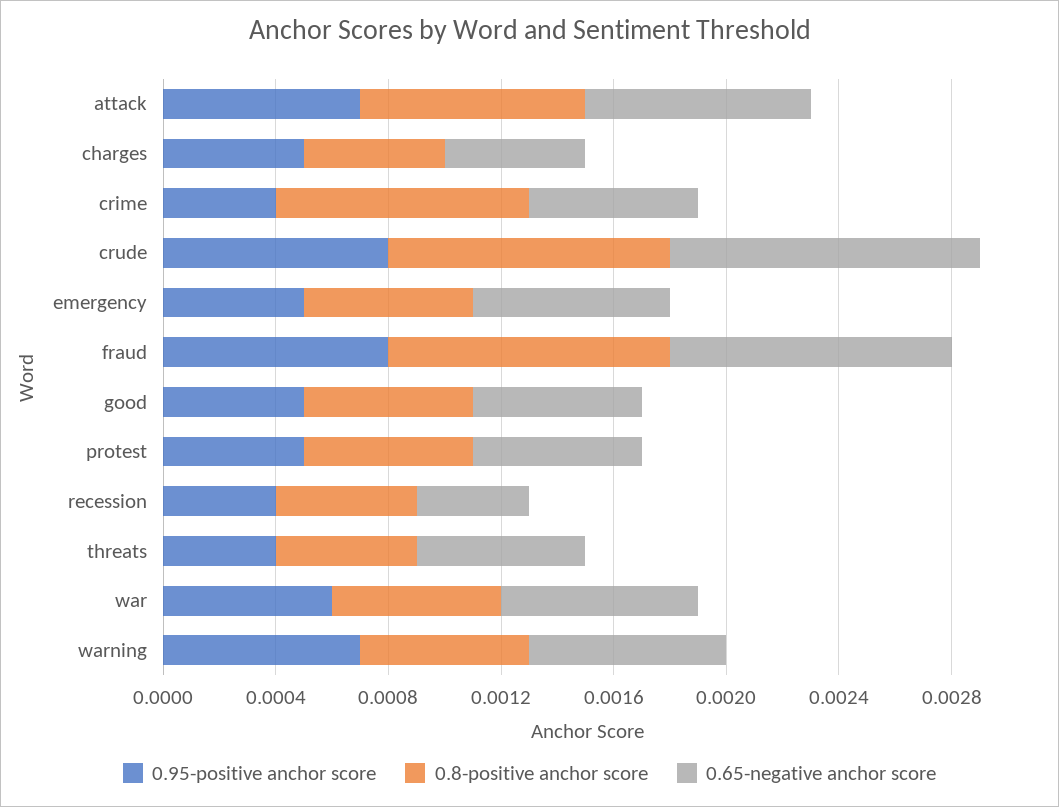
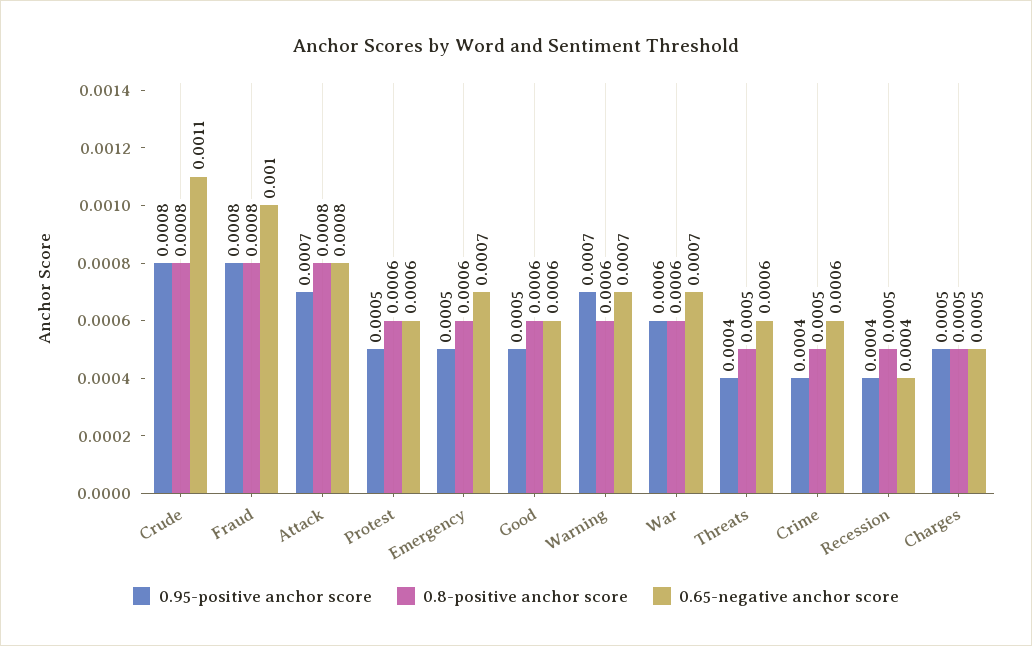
  {
    "0.95-positive anchor score": {
      "attack": 0.0007,
      "charges": 0.0005,
      "crime": 0.0004,
      "crude": 0.0008,
      "emergency": 0.0005,
      "fraud": 0.0008,
      "good": 0.0005,
      "protest": 0.0005,
      "recession": 0.0004,
      "threats": 0.0004,
      "war": 0.0006,
      "warning": 0.0007
    },
    "0.8-positive anchor score": {
      "attack": 0.0008,
      "charges": 0.0005,
-     "crime": 0.0009,
+     "crime": 0.0005,
-     "crude": 0.001,
+     "crude": 0.0008,
      "emergency": 0.0006,
-     "fraud": 0.001,
+     "fraud": 0.0008,
      "good": 0.0006,
      "protest": 0.0006,
      "recession": 0.0005,
      "threats": 0.0005,
      "war": 0.0006,
      "warning": 0.0006
    },
    "0.65-negative anchor score": {
      "attack": 0.0008,
      "charges": 0.0005,
      "crime": 0.0006,
      "crude": 0.0011,
      "emergency": 0.0007,
      "fraud": 0.001,
      "good": 0.0006,
      "protest": 0.0006,
      "recession": 0.0004,
      "threats": 0.0006,
      "war": 0.0007,
      "warning": 0.0007
    }
  }

